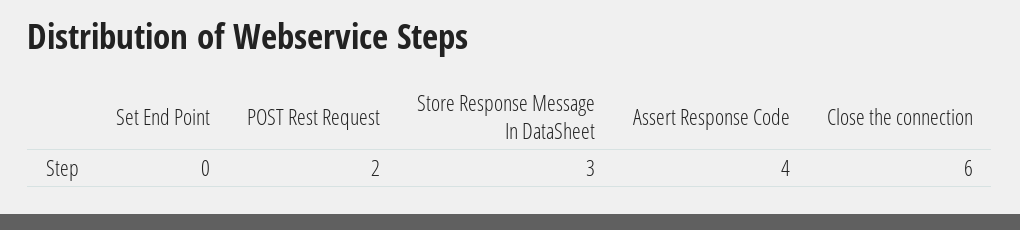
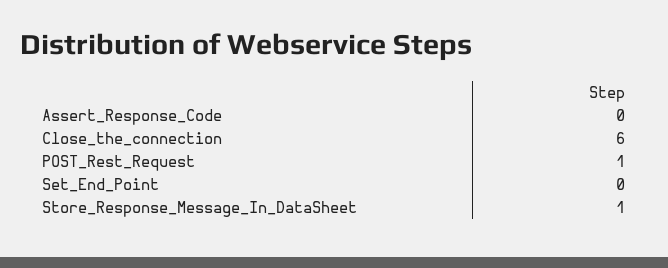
  {
    "Set End Point": 0,
-   "POST Rest Request": 2,
+   "POST Rest Request": 1,
-   "Store Response Message In DataSheet": 3,
+   "Store Response Message In DataSheet": 1,
-   "Assert Response Code": 4,
+   "Assert Response Code": 0,
    "Close the connection": 6
  }

